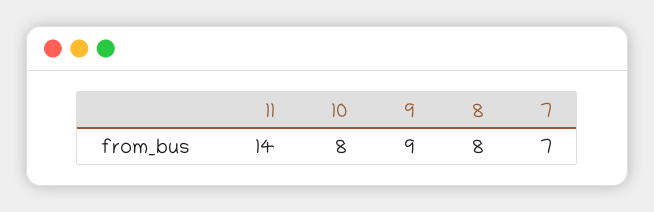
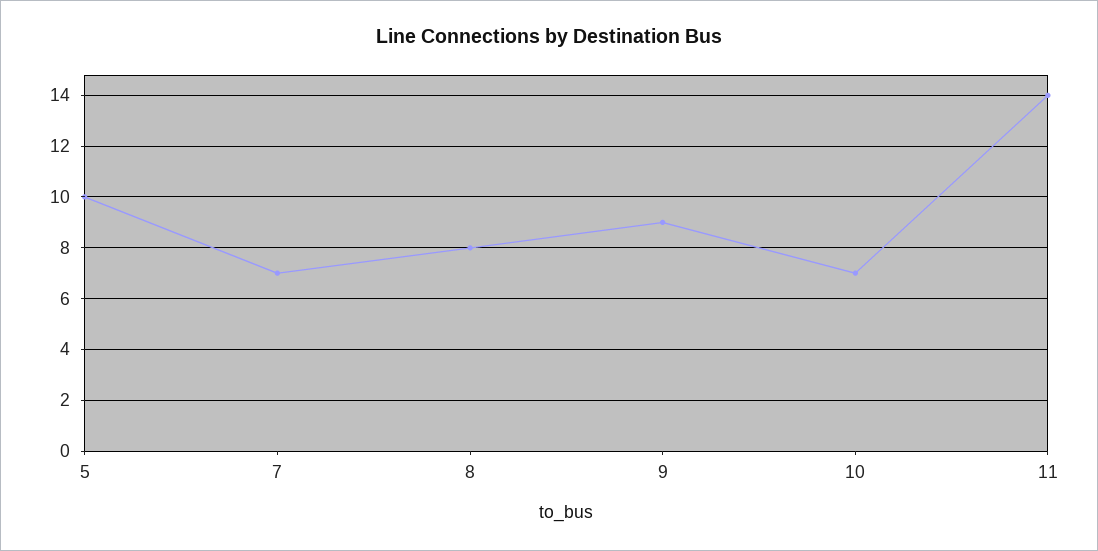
  {
    "11": 14,
-   "10": 8,
+   "10": 7,
    "9": 9,
    "8": 8,
-   "7": 7
+   "7": 7,
+   "5": 10
  }

